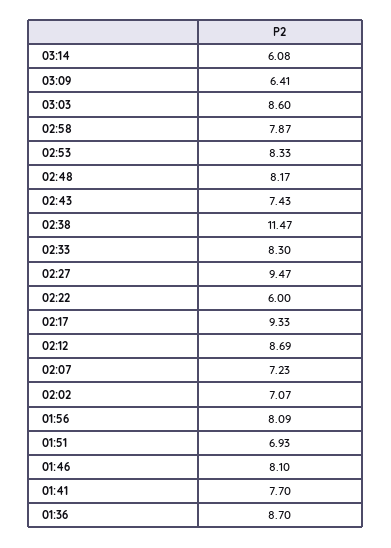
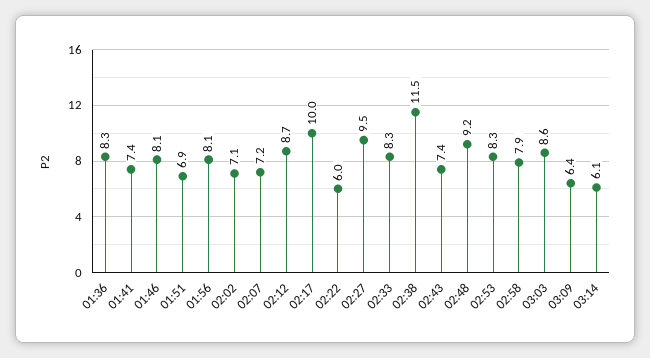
  {
    "03:14": 6.08,
    "03:09": 6.41,
    "03:03": 8.6,
    "02:58": 7.87,
    "02:53": 8.33,
-   "02:48": 8.17,
+   "02:48": 9.2,
    "02:43": 7.43,
    "02:38": 11.47,
    "02:33": 8.3,
    "02:27": 9.47,
    "02:22": 6,
-   "02:17": 9.33,
+   "02:17": 10,
    "02:12": 8.69,
    "02:07": 7.23,
    "02:02": 7.07,
    "01:56": 8.09,
    "01:51": 6.93,
    "01:46": 8.1,
-   "01:41": 7.7,
+   "01:41": 7.4,
-   "01:36": 8.7
+   "01:36": 8.3
  }

